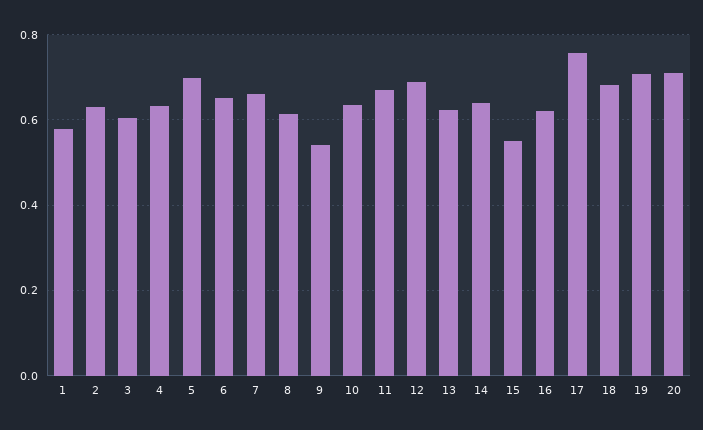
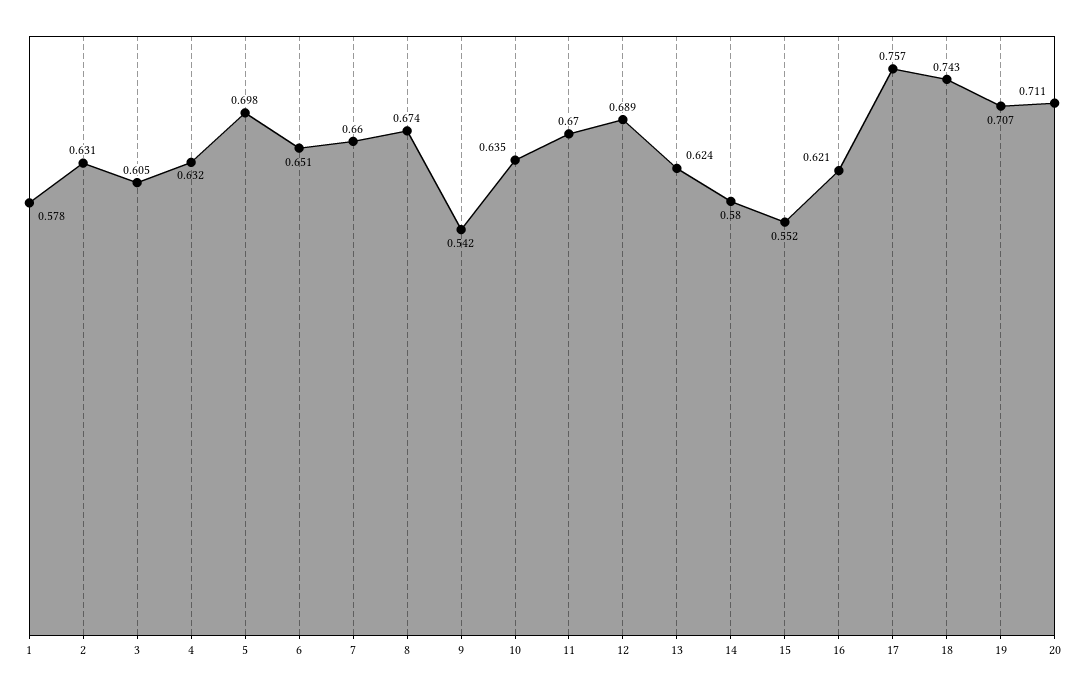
  {
    "1": 0.578,
    "2": 0.631,
    "3": 0.605,
    "4": 0.632,
    "5": 0.698,
    "6": 0.651,
    "7": 0.66,
-   "8": 0.62,
+   "8": 0.674,
    "9": 0.542,
    "10": 0.635,
    "11": 0.67,
    "12": 0.689,
    "13": 0.624,
-   "14": 0.64,
+   "14": 0.58,
    "15": 0.552,
    "16": 0.621,
    "17": 0.757,
-   "18": 0.68,
+   "18": 0.743,
    "19": 0.707,
    "20": 0.711
  }

